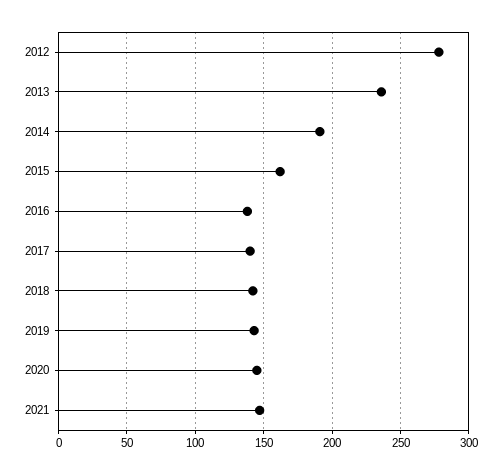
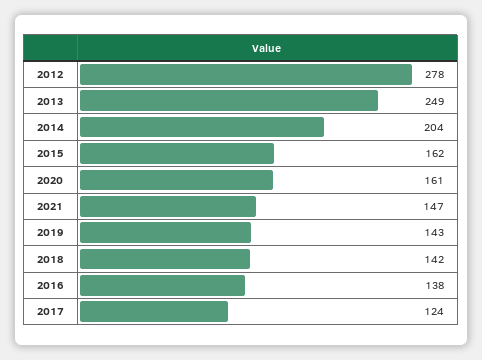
  {
    "2012": 278,
-   "2013": 235,
+   "2013": 249,
-   "2014": 190,
+   "2014": 204,
    "2015": 162,
    "2016": 138,
-   "2017": 140,
+   "2017": 124,
    "2018": 142,
    "2019": 143,
-   "2020": 145,
+   "2020": 161,
    "2021": 147
  }

